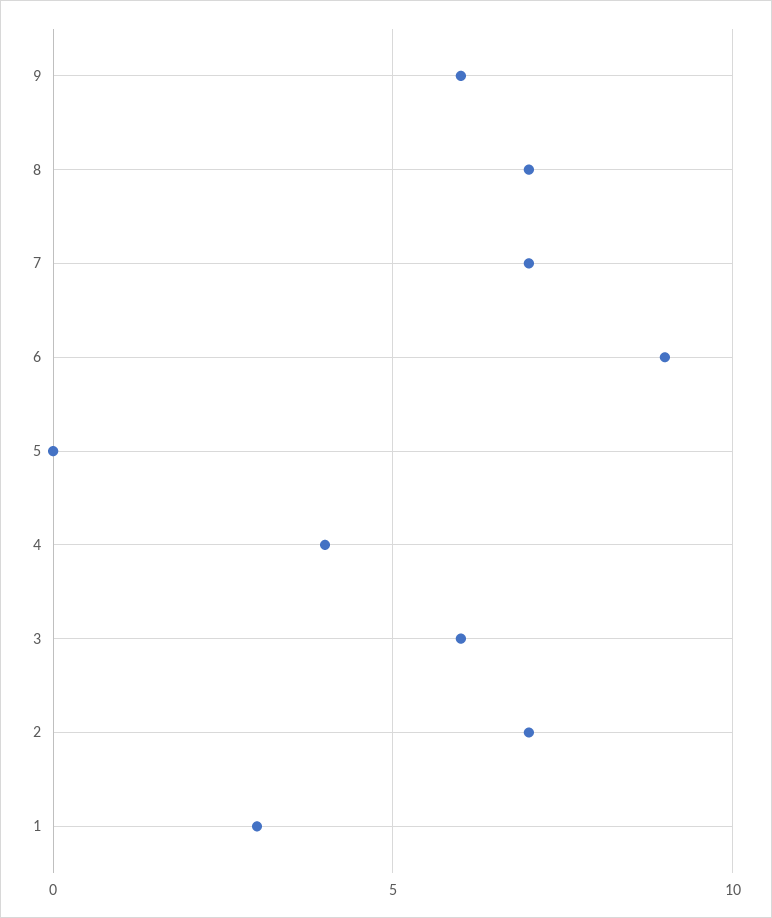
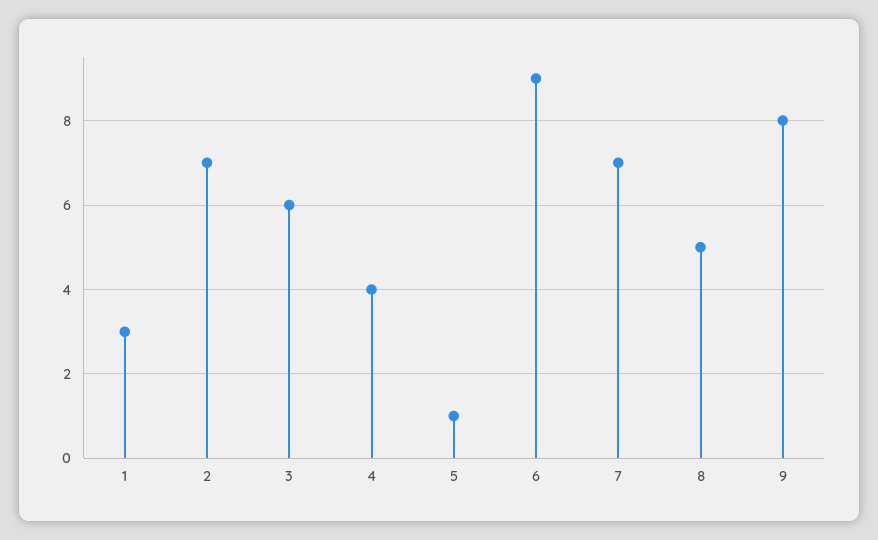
  {
-   "9": 6,
+   "9": 8,
-   "8": 7,
+   "8": 5,
    "7": 7,
    "6": 9,
-   "5": 0,
+   "5": 1,
    "4": 4,
    "3": 6,
    "2": 7,
    "1": 3
  }

